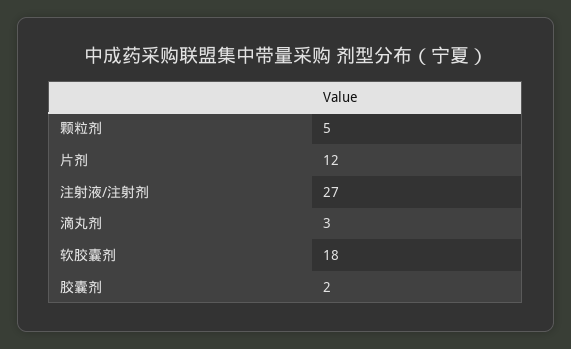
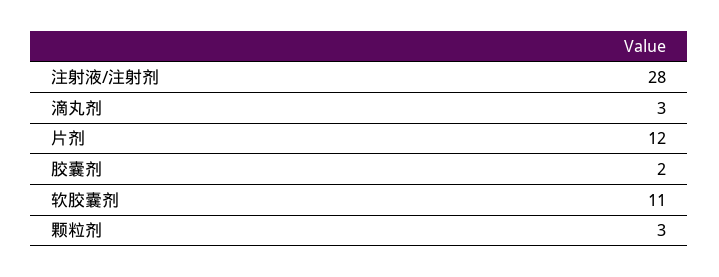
  {
-   "颗粒剂": 5,
+   "颗粒剂": 3,
    "片剂": 12,
-   "注射液/注射剂": 27,
+   "注射液/注射剂": 28,
    "滴丸剂": 3,
-   "软胶囊剂": 18,
+   "软胶囊剂": 11,
    "胶囊剂": 2
  }

